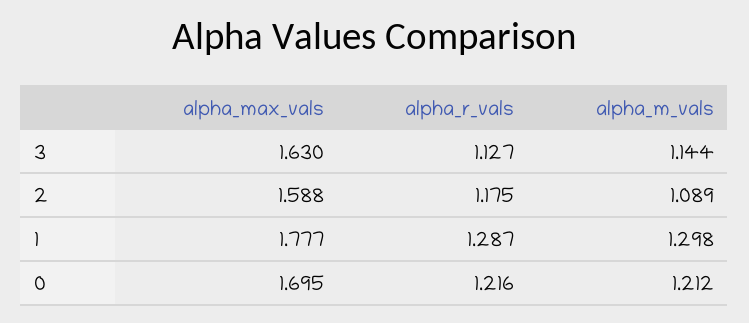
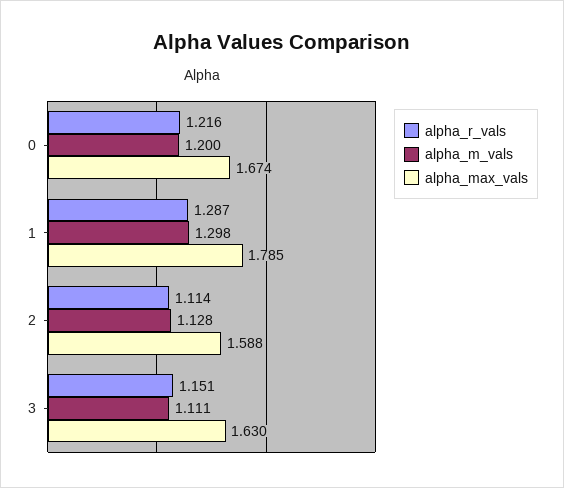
  {
    "alpha_max_vals": {
      "3": 1.63,
      "2": 1.588,
-     "1": 1.777,
+     "1": 1.785,
-     "0": 1.695
+     "0": 1.674
    },
    "alpha_r_vals": {
-     "3": 1.127,
+     "3": 1.151,
-     "2": 1.175,
+     "2": 1.114,
      "1": 1.287,
      "0": 1.216
    },
    "alpha_m_vals": {
-     "3": 1.144,
+     "3": 1.111,
-     "2": 1.089,
+     "2": 1.128,
      "1": 1.298,
-     "0": 1.212
+     "0": 1.2
    }
  }

